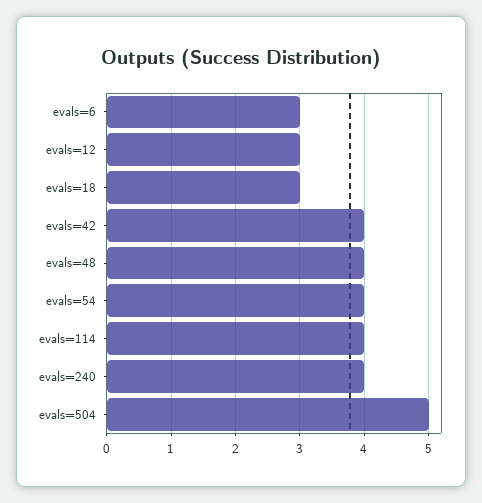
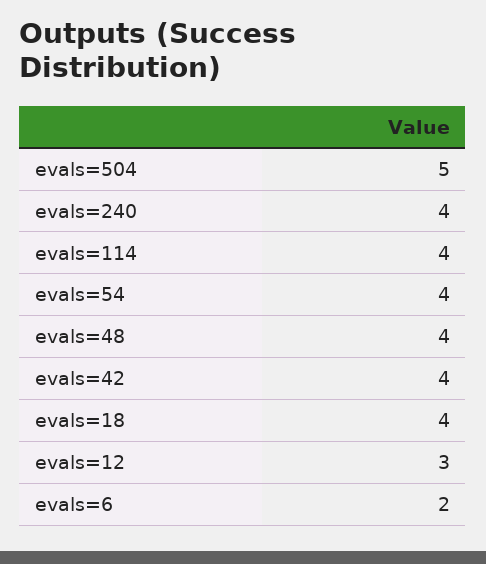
  {
-   "evals=6": 3,
+   "evals=6": 2,
    "evals=12": 3,
-   "evals=18": 3,
+   "evals=18": 4,
    "evals=42": 4,
    "evals=48": 4,
    "evals=54": 4,
    "evals=114": 4,
    "evals=240": 4,
    "evals=504": 5
  }

